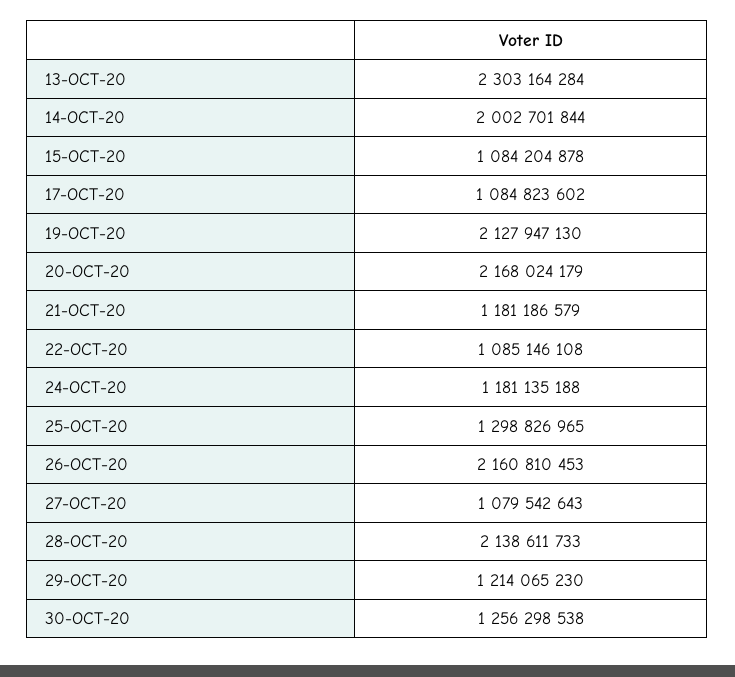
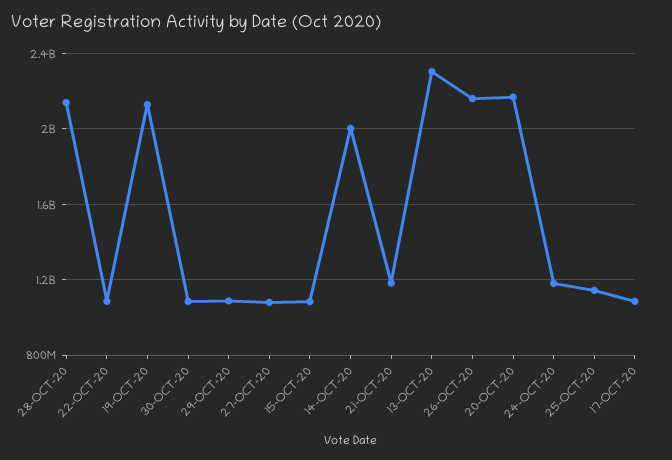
  {
    "13-OCT-20": 2303164284,
    "14-OCT-20": 2002701844,
    "15-OCT-20": 1084204878,
    "17-OCT-20": 1084823602,
    "19-OCT-20": 2127947130,
    "20-OCT-20": 2168024179,
    "21-OCT-20": 1181186579,
    "22-OCT-20": 1085146108,
    "24-OCT-20": 1181135188,
-   "25-OCT-20": 1298826965,
+   "25-OCT-20": 1150000000,
    "26-OCT-20": 2160810453,
    "27-OCT-20": 1079542643,
    "28-OCT-20": 2138611733,
-   "29-OCT-20": 1214065230,
+   "29-OCT-20": 1100000000,
-   "30-OCT-20": 1256298538
+   "30-OCT-20": 1100000000
  }

